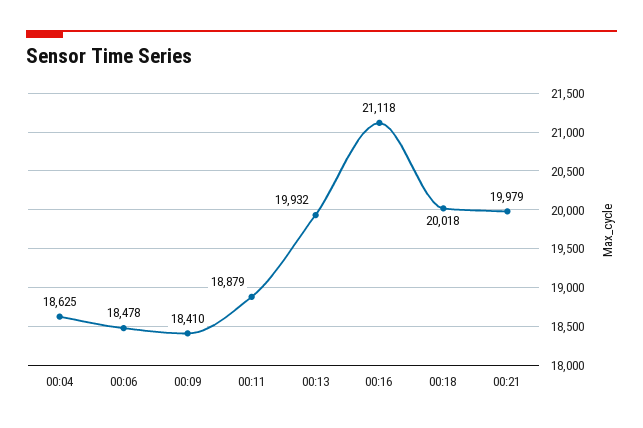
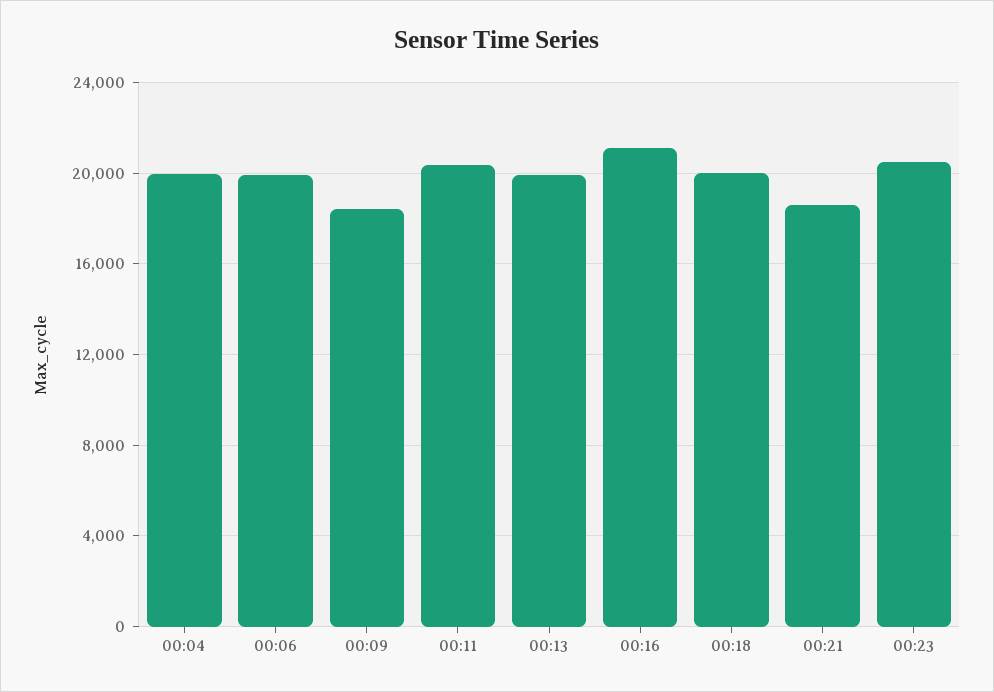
  {
-   "00:04": 18625,
+   "00:04": 20000,
-   "00:06": 18478,
+   "00:06": 20000,
    "00:09": 18410,
-   "00:11": 18879,
+   "00:11": 20500,
    "00:13": 19932,
    "00:16": 21118,
    "00:18": 20018,
-   "00:21": 19979
+   "00:21": 18500,
+   "00:23": 20500
  }

